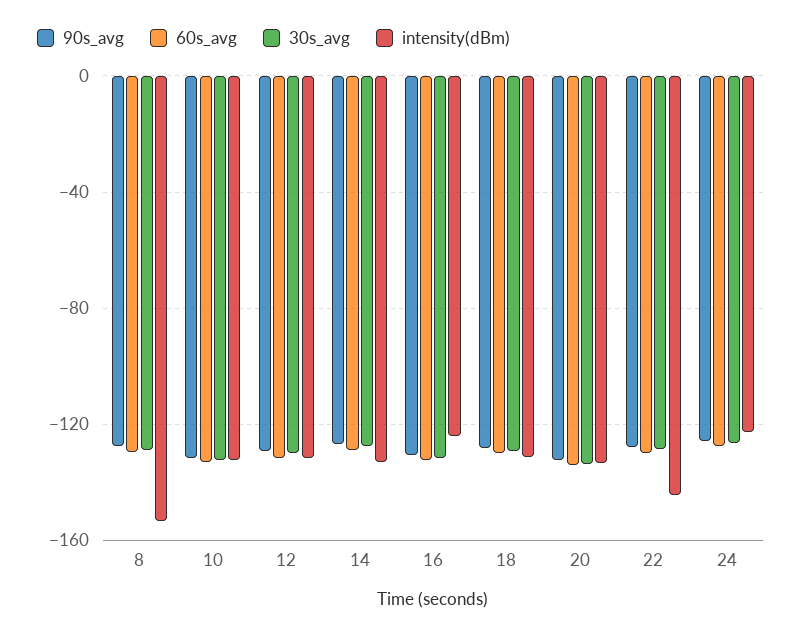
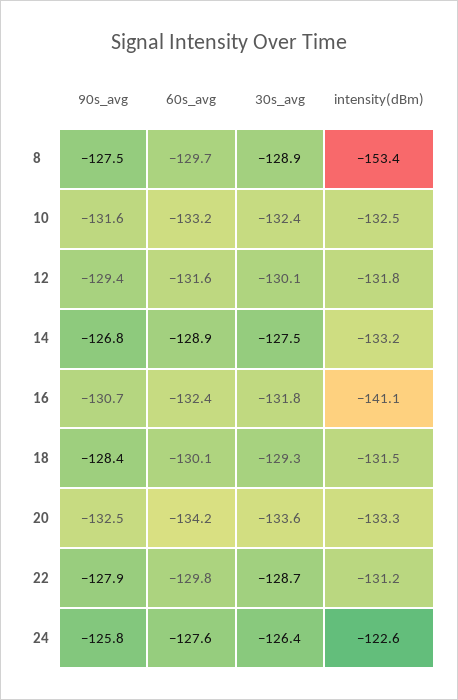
  {
    "90s_avg": {
      "8": -127.5,
      "10": -131.6,
      "12": -129.4,
      "14": -126.8,
      "16": -130.7,
      "18": -128.4,
      "20": -132.5,
      "22": -127.9,
      "24": -125.8
    },
    "60s_avg": {
      "8": -129.7,
      "10": -133.2,
      "12": -131.6,
      "14": -128.9,
      "16": -132.4,
      "18": -130.1,
      "20": -134.2,
      "22": -129.8,
      "24": -127.6
    },
    "30s_avg": {
      "8": -128.9,
      "10": -132.4,
      "12": -130.1,
      "14": -127.5,
      "16": -131.8,
      "18": -129.3,
      "20": -133.6,
      "22": -128.7,
      "24": -126.4
    },
    "intensity(dBm)": {
      "8": -153.4,
      "10": -132.5,
      "12": -131.8,
      "14": -133.2,
-     "16": -125,
+     "16": -141.1,
      "18": -131.5,
      "20": -133.3,
-     "22": -145,
+     "22": -131.2,
      "24": -122.6
    }
  }

